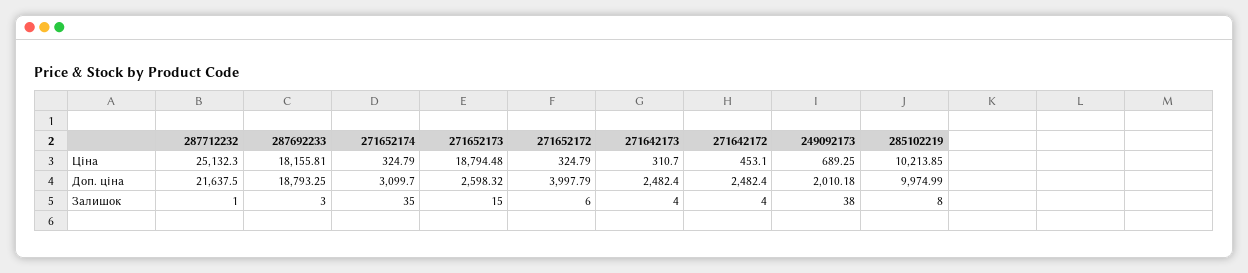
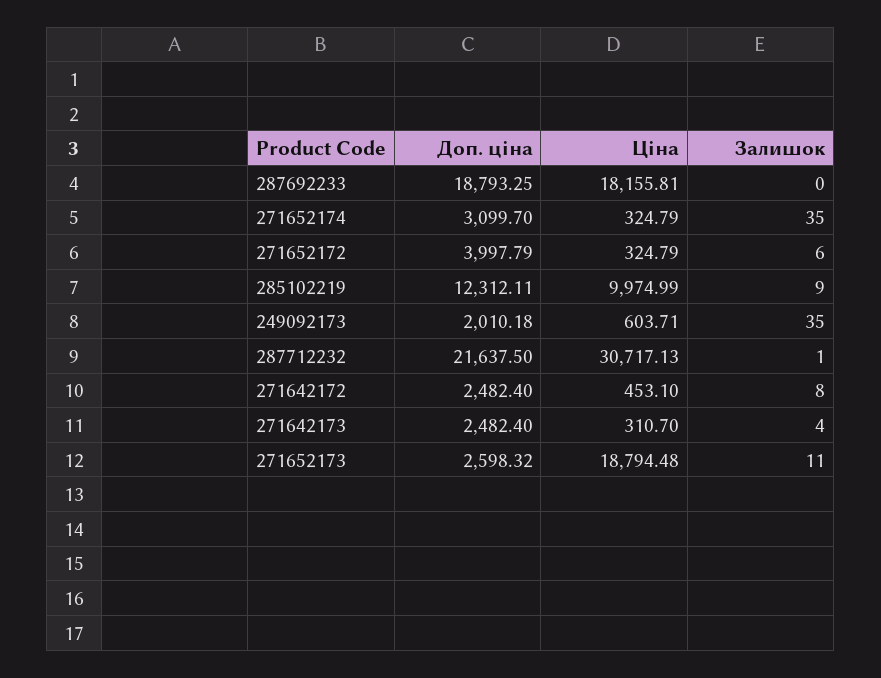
  {
    "287712232": {
-     "Ціна": 25132.3,
+     "Ціна": 30717.13,
      "Доп. ціна": 21637.5,
      "Залишок": 1
    },
    "287692233": {
      "Ціна": 18155.81,
      "Доп. ціна": 18793.25,
-     "Залишок": 3
+     "Залишок": 0
    },
    "271652174": {
      "Ціна": 324.79,
      "Доп. ціна": 3099.7,
      "Залишок": 35
    },
    "271652173": {
      "Ціна": 18794.48,
      "Доп. ціна": 2598.32,
-     "Залишок": 15
+     "Залишок": 11
    },
    "271652172": {
      "Ціна": 324.79,
      "Доп. ціна": 3997.79,
      "Залишок": 6
    },
    "271642173": {
      "Ціна": 310.7,
      "Доп. ціна": 2482.4,
      "Залишок": 4
    },
    "271642172": {
      "Ціна": 453.1,
      "Доп. ціна": 2482.4,
-     "Залишок": 4
+     "Залишок": 8
    },
    "249092173": {
-     "Ціна": 689.25,
+     "Ціна": 603.71,
      "Доп. ціна": 2010.18,
-     "Залишок": 38
+     "Залишок": 35
    },
    "285102219": {
-     "Ціна": 10213.85,
+     "Ціна": 9974.99,
-     "Доп. ціна": 9974.99,
+     "Доп. ціна": 12312.11,
-     "Залишок": 8
+     "Залишок": 9
    }
  }

